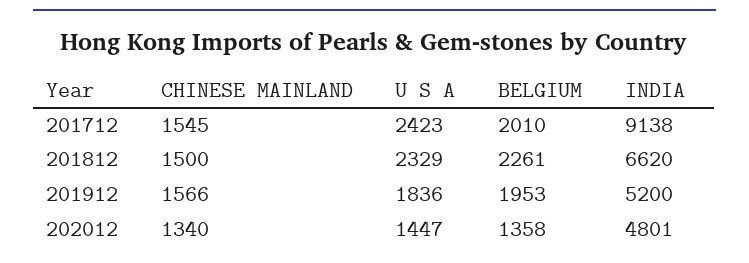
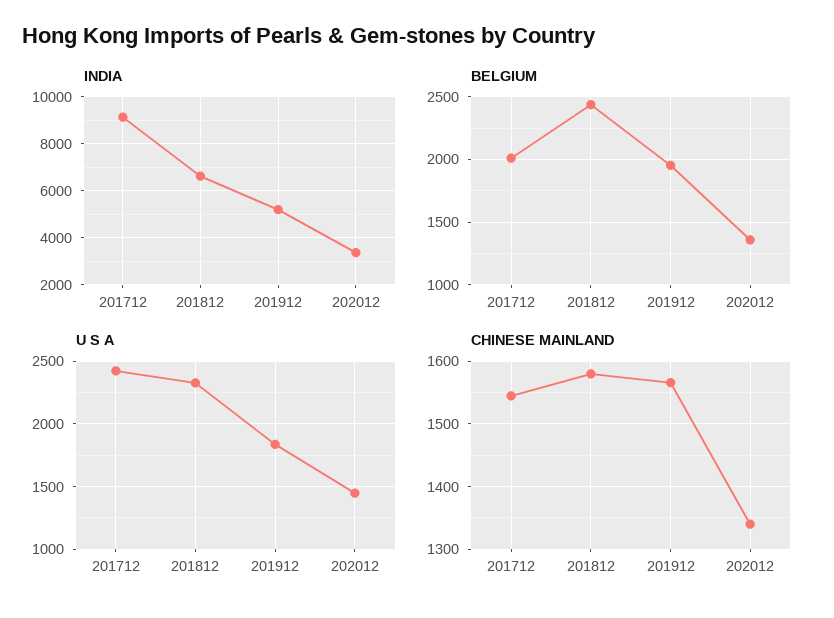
  {
    "CHINESE MAINLAND": {
      "201712": 1545,
-     "201812": 1500,
+     "201812": 1580,
      "201912": 1566,
      "202012": 1340
    },
    "U S A": {
      "201712": 2423,
      "201812": 2329,
      "201912": 1836,
      "202012": 1447
    },
    "BELGIUM": {
      "201712": 2010,
-     "201812": 2261,
+     "201812": 2450,
      "201912": 1953,
      "202012": 1358
    },
    "INDIA": {
      "201712": 9138,
      "201812": 6620,
      "201912": 5200,
-     "202012": 4801
+     "202012": 3500
    }
  }

